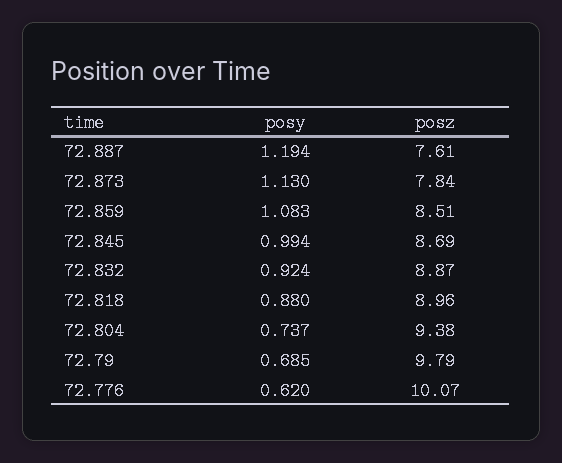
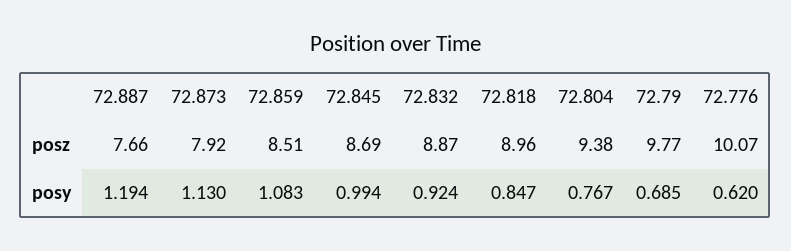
  {
    "posy": {
      "72.887": 1.194,
      "72.873": 1.13,
      "72.859": 1.083,
      "72.845": 0.994,
      "72.832": 0.924,
-     "72.818": 0.88,
+     "72.818": 0.847,
-     "72.804": 0.737,
+     "72.804": 0.767,
      "72.79": 0.685,
      "72.776": 0.62
    },
    "posz": {
-     "72.887": 7.61,
+     "72.887": 7.66,
-     "72.873": 7.84,
+     "72.873": 7.92,
      "72.859": 8.51,
      "72.845": 8.69,
      "72.832": 8.87,
      "72.818": 8.96,
      "72.804": 9.38,
-     "72.79": 9.79,
+     "72.79": 9.77,
      "72.776": 10.07
    }
  }

